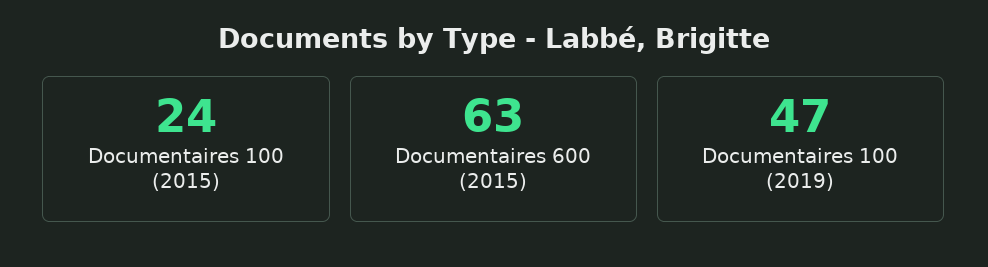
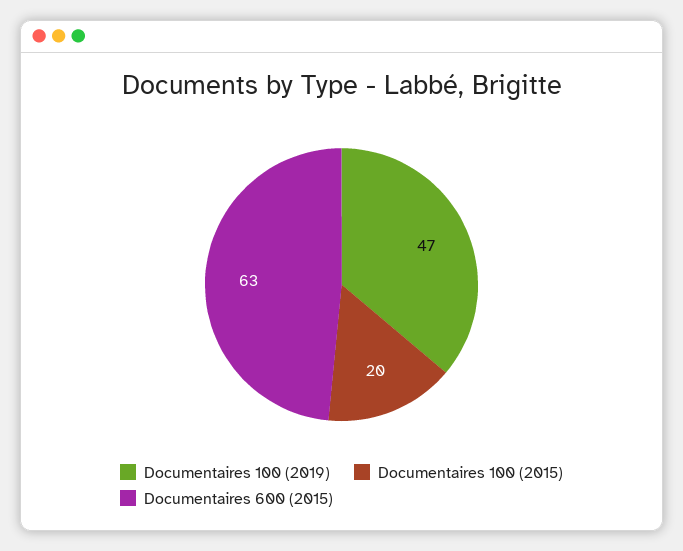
  {
-   "Documentaires 100 (2015)": 24,
+   "Documentaires 100 (2015)": 20,
    "Documentaires 600 (2015)": 63,
    "Documentaires 100 (2019)": 47
  }

